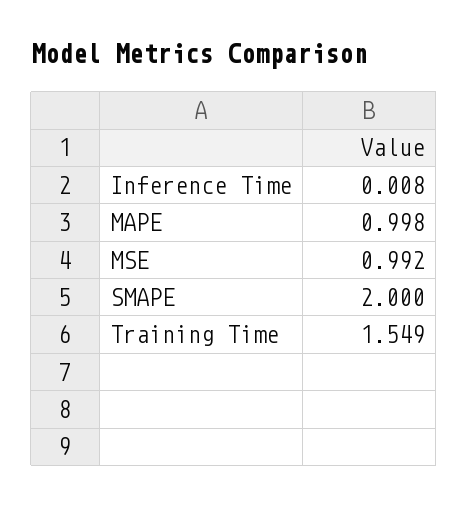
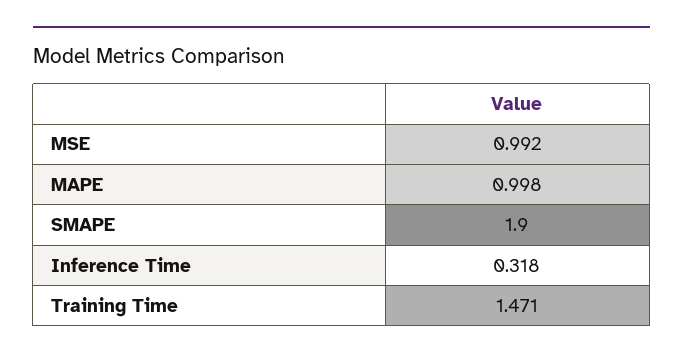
  {
-   "Inference Time": 0.008,
+   "Inference Time": 0.318,
    "MAPE": 0.998,
    "MSE": 0.992,
-   "SMAPE": 2,
+   "SMAPE": 1.9,
-   "Training Time": 1.549
+   "Training Time": 1.471
  }

